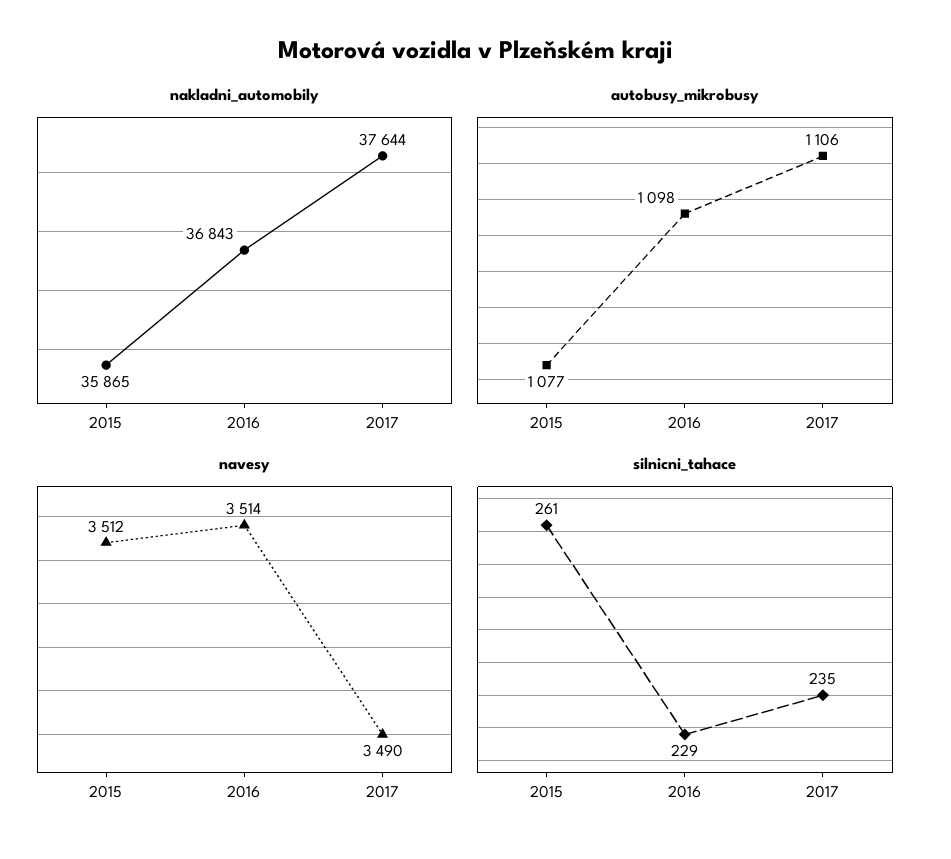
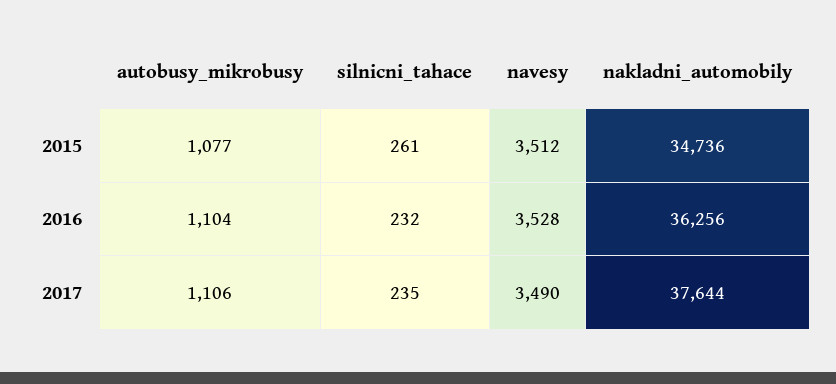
  {
    "nakladni_automobily": {
-     "2015": 35865,
+     "2015": 34736,
-     "2016": 36843,
+     "2016": 36256,
      "2017": 37644
    },
    "autobusy_mikrobusy": {
      "2015": 1077,
-     "2016": 1098,
+     "2016": 1104,
      "2017": 1106
    },
    "navesy": {
      "2015": 3512,
-     "2016": 3514,
+     "2016": 3528,
      "2017": 3490
    },
    "silnicni_tahace": {
      "2015": 261,
-     "2016": 229,
+     "2016": 232,
      "2017": 235
    }
  }

